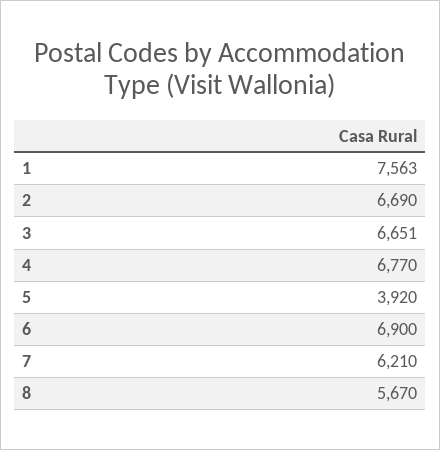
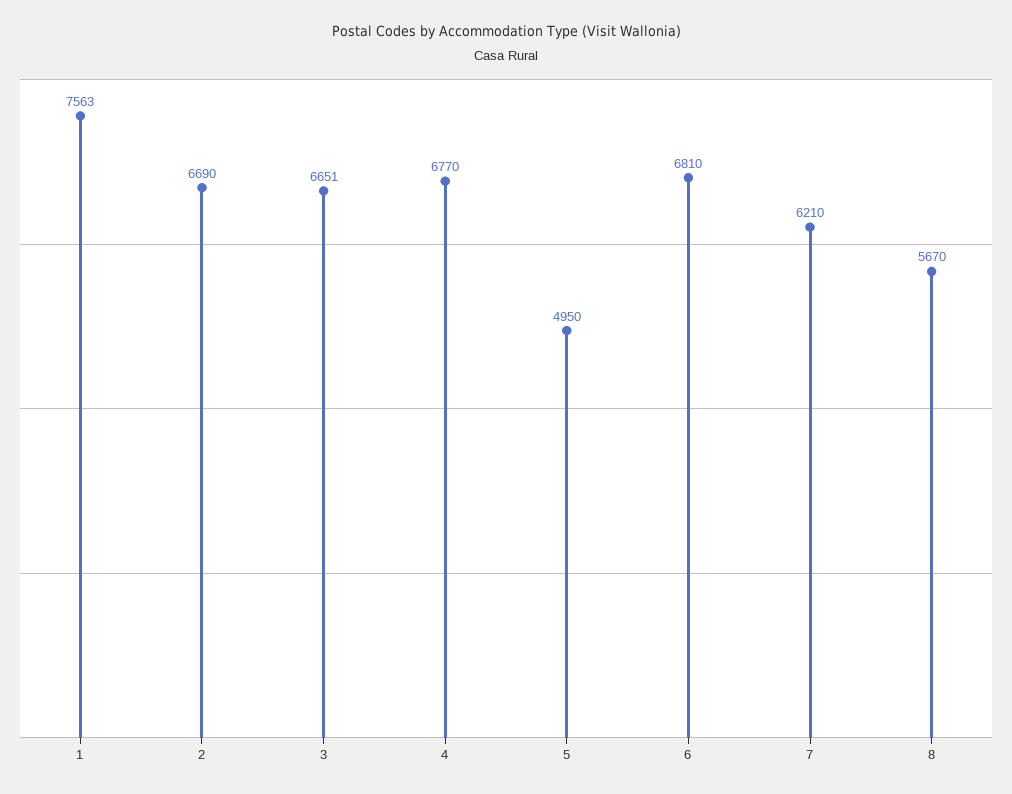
  {
    "1": 7563,
    "2": 6690,
    "3": 6651,
    "4": 6770,
-   "5": 3920,
+   "5": 4950,
-   "6": 6900,
+   "6": 6810,
    "7": 6210,
    "8": 5670
  }

